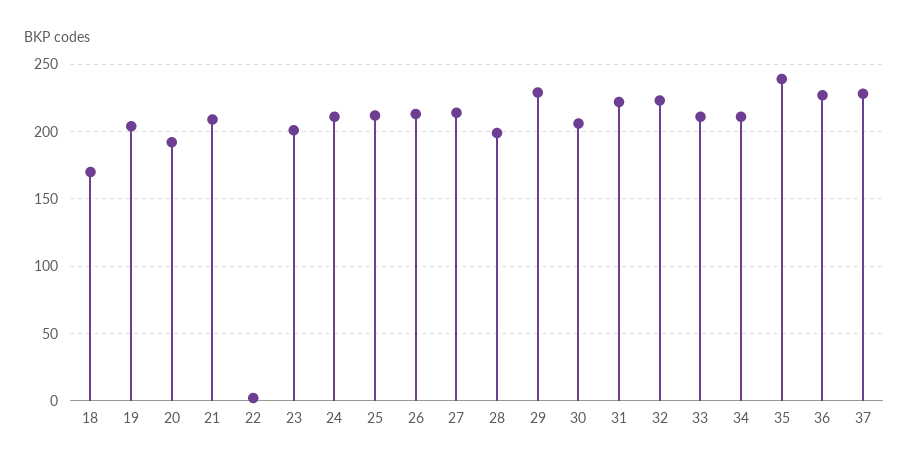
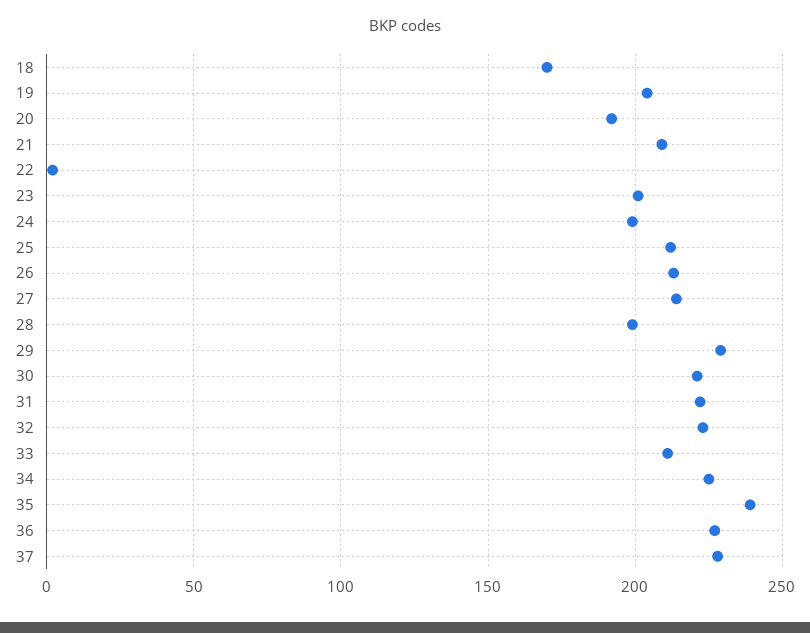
  {
    "18": 170,
    "19": 205,
    "20": 190,
    "21": 210,
    "22": 0,
    "23": 200,
-   "24": 210,
+   "24": 200,
    "25": 210,
    "26": 215,
    "27": 215,
    "28": 200,
    "29": 230,
-   "30": 205,
+   "30": 220,
    "31": 220,
    "32": 225,
    "33": 210,
-   "34": 210,
+   "34": 225,
    "35": 240,
    "36": 225,
    "37": 230
  }

